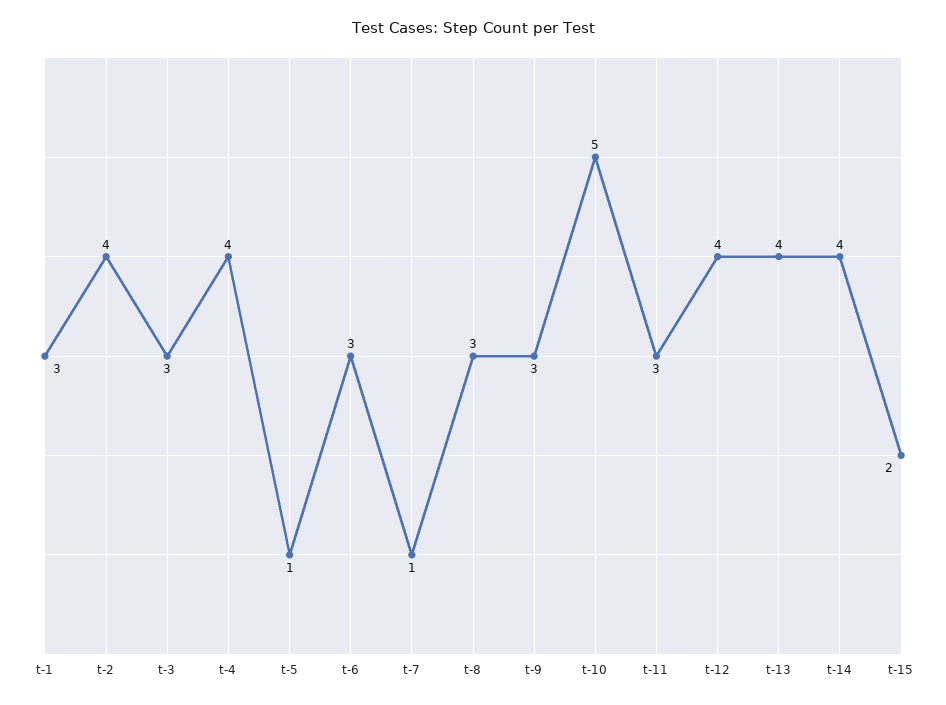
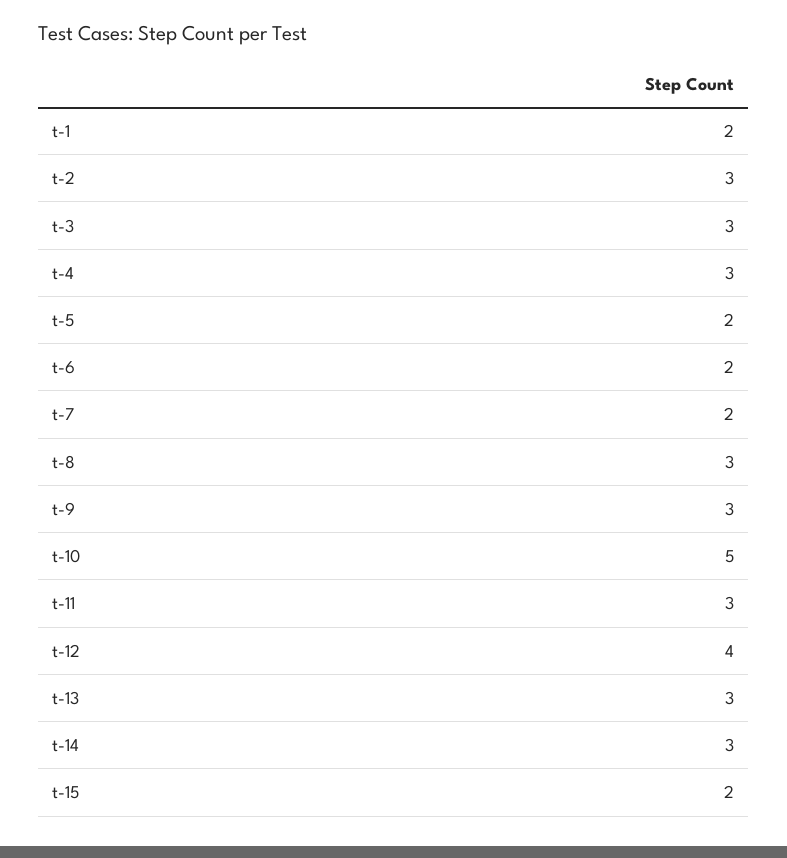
  {
-   "t-1": 3,
+   "t-1": 2,
-   "t-2": 4,
+   "t-2": 3,
    "t-3": 3,
-   "t-4": 4,
+   "t-4": 3,
-   "t-5": 1,
+   "t-5": 2,
-   "t-6": 3,
+   "t-6": 2,
-   "t-7": 1,
+   "t-7": 2,
    "t-8": 3,
    "t-9": 3,
    "t-10": 5,
    "t-11": 3,
    "t-12": 4,
-   "t-13": 4,
+   "t-13": 3,
-   "t-14": 4,
+   "t-14": 3,
    "t-15": 2
  }

